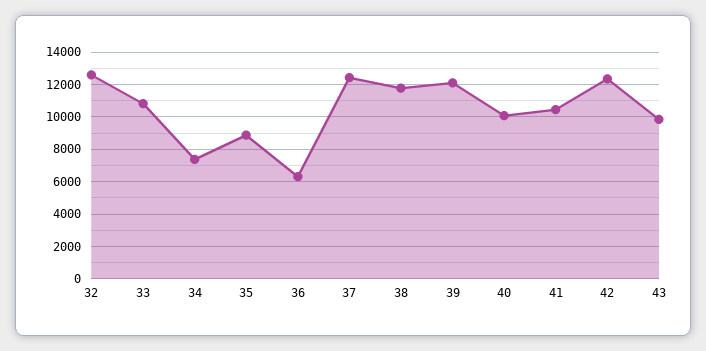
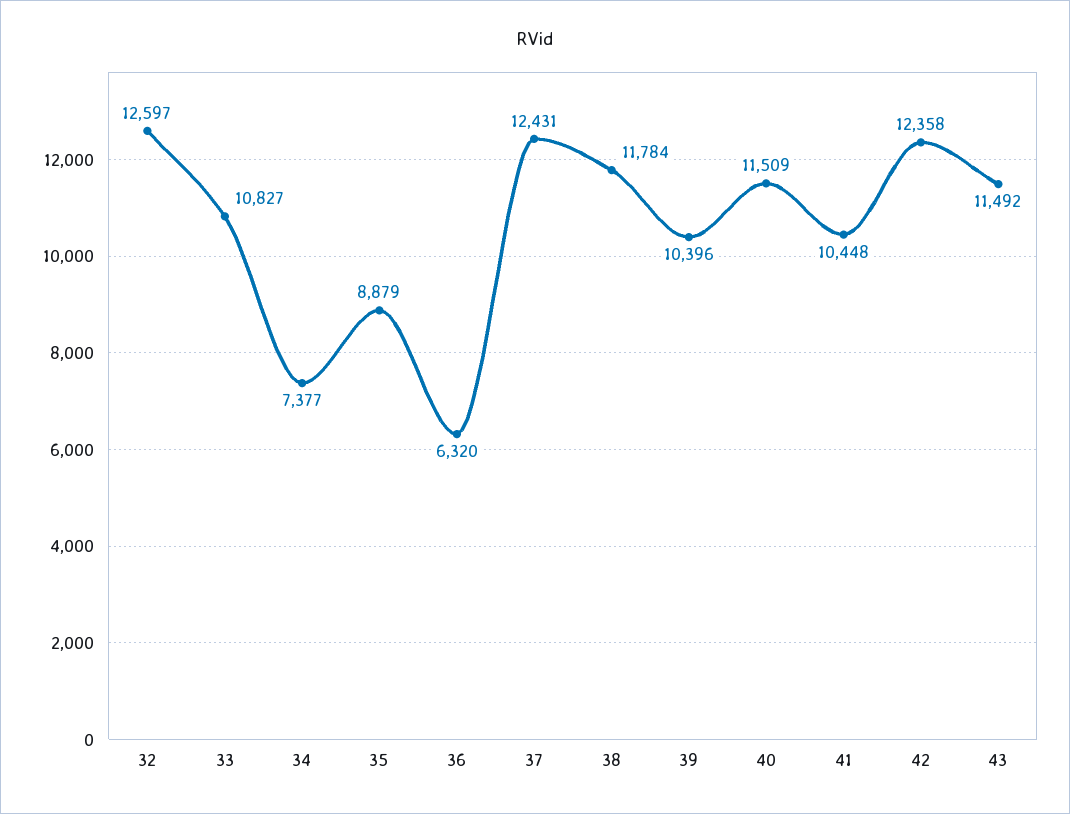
  {
    "32": 12597,
    "33": 10827,
    "34": 7377,
    "35": 8879,
    "36": 6320,
    "37": 12431,
    "38": 11784,
-   "39": 12000,
+   "39": 10396,
-   "40": 10000,
+   "40": 11509,
    "41": 10448,
    "42": 12358,
-   "43": 10000
+   "43": 11492
  }

